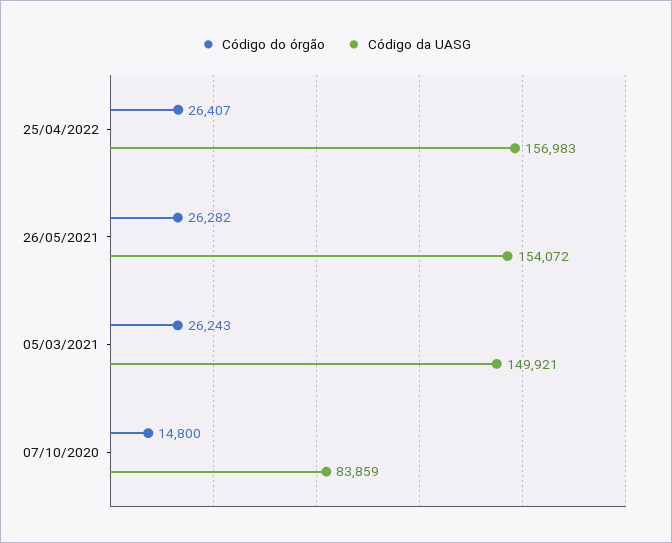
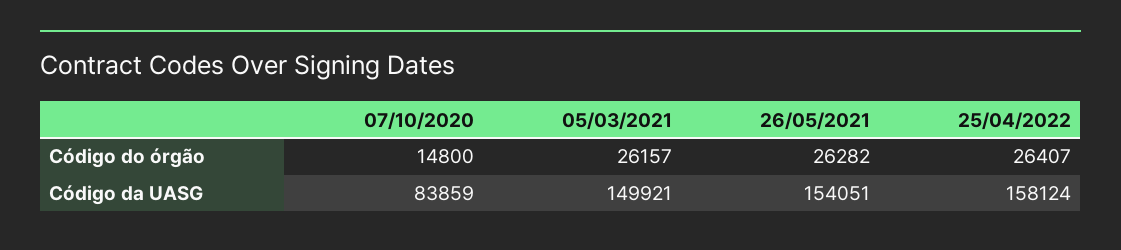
  {
    "Código do órgão": {
      "25/04/2022": 26407,
      "26/05/2021": 26282,
-     "05/03/2021": 26243,
+     "05/03/2021": 26157,
      "07/10/2020": 14800
    },
    "Código da UASG": {
-     "25/04/2022": 156983,
+     "25/04/2022": 158124,
-     "26/05/2021": 154072,
+     "26/05/2021": 154051,
      "05/03/2021": 149921,
      "07/10/2020": 83859
    }
  }

